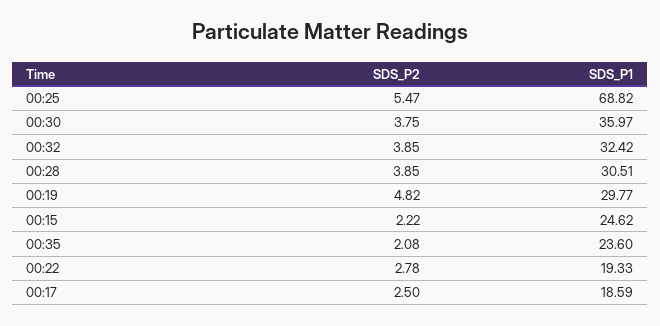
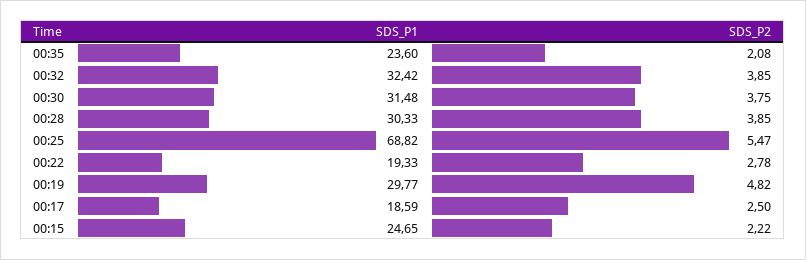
  {
    "SDS_P2": {
      "00:25": 5.47,
      "00:30": 3.75,
      "00:32": 3.85,
      "00:28": 3.85,
      "00:19": 4.82,
      "00:15": 2.22,
      "00:35": 2.08,
      "00:22": 2.78,
      "00:17": 2.5
    },
    "SDS_P1": {
      "00:25": 68.82,
-     "00:30": 35.97,
+     "00:30": 31.48,
      "00:32": 32.42,
-     "00:28": 30.51,
+     "00:28": 30.33,
      "00:19": 29.77,
-     "00:15": 24.62,
+     "00:15": 24.65,
      "00:35": 23.6,
      "00:22": 19.33,
      "00:17": 18.59
    }
  }

